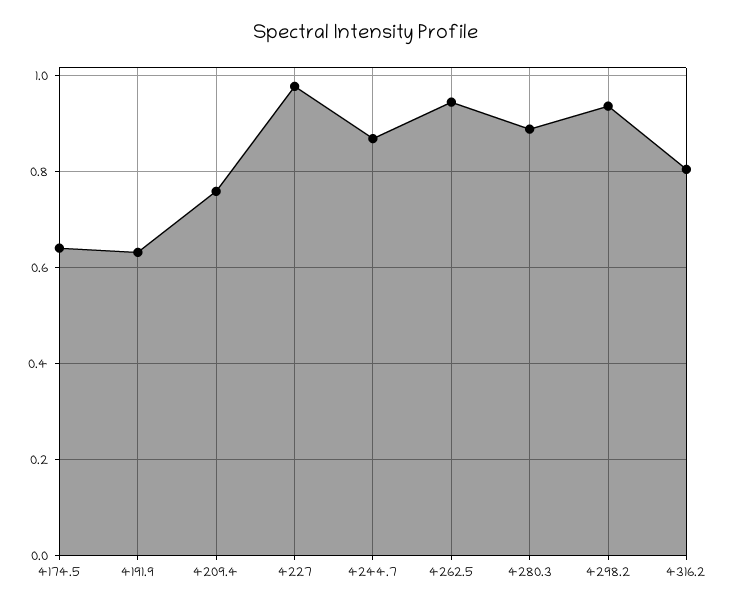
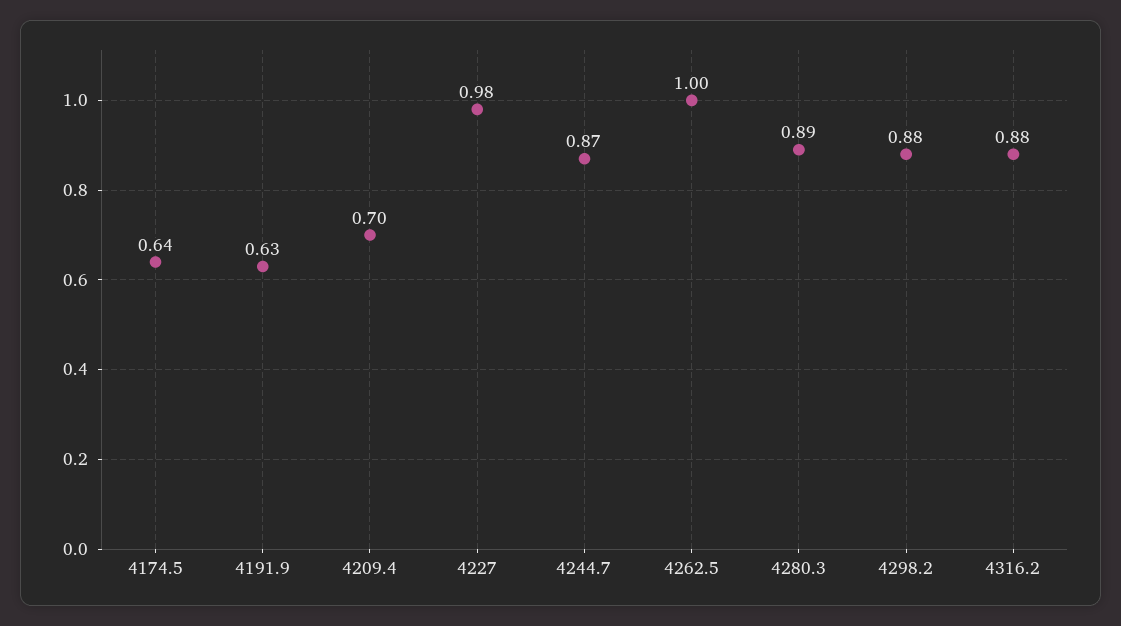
  {
    "4174.5": 0.64,
    "4191.9": 0.63,
-   "4209.4": 0.76,
+   "4209.4": 0.7,
    "4227": 0.98,
    "4244.7": 0.87,
-   "4262.5": 0.94,
+   "4262.5": 1,
    "4280.3": 0.89,
-   "4298.2": 0.94,
+   "4298.2": 0.88,
-   "4316.2": 0.8
+   "4316.2": 0.88
  }

